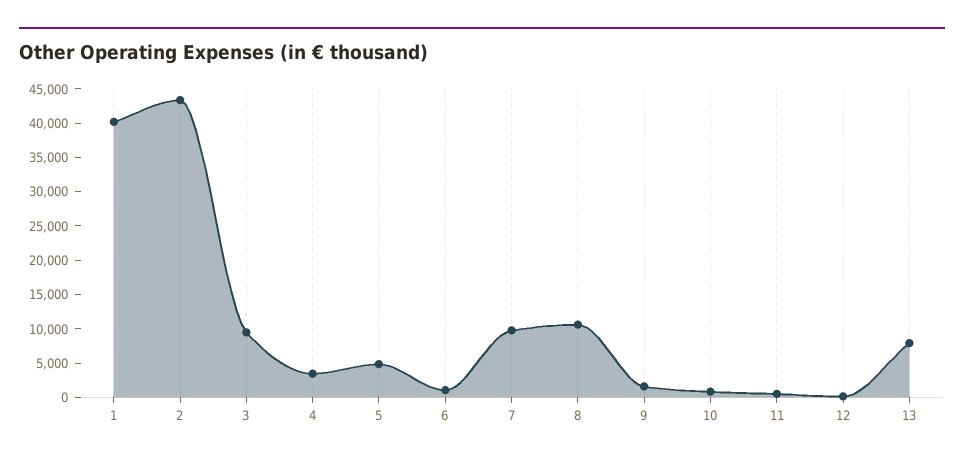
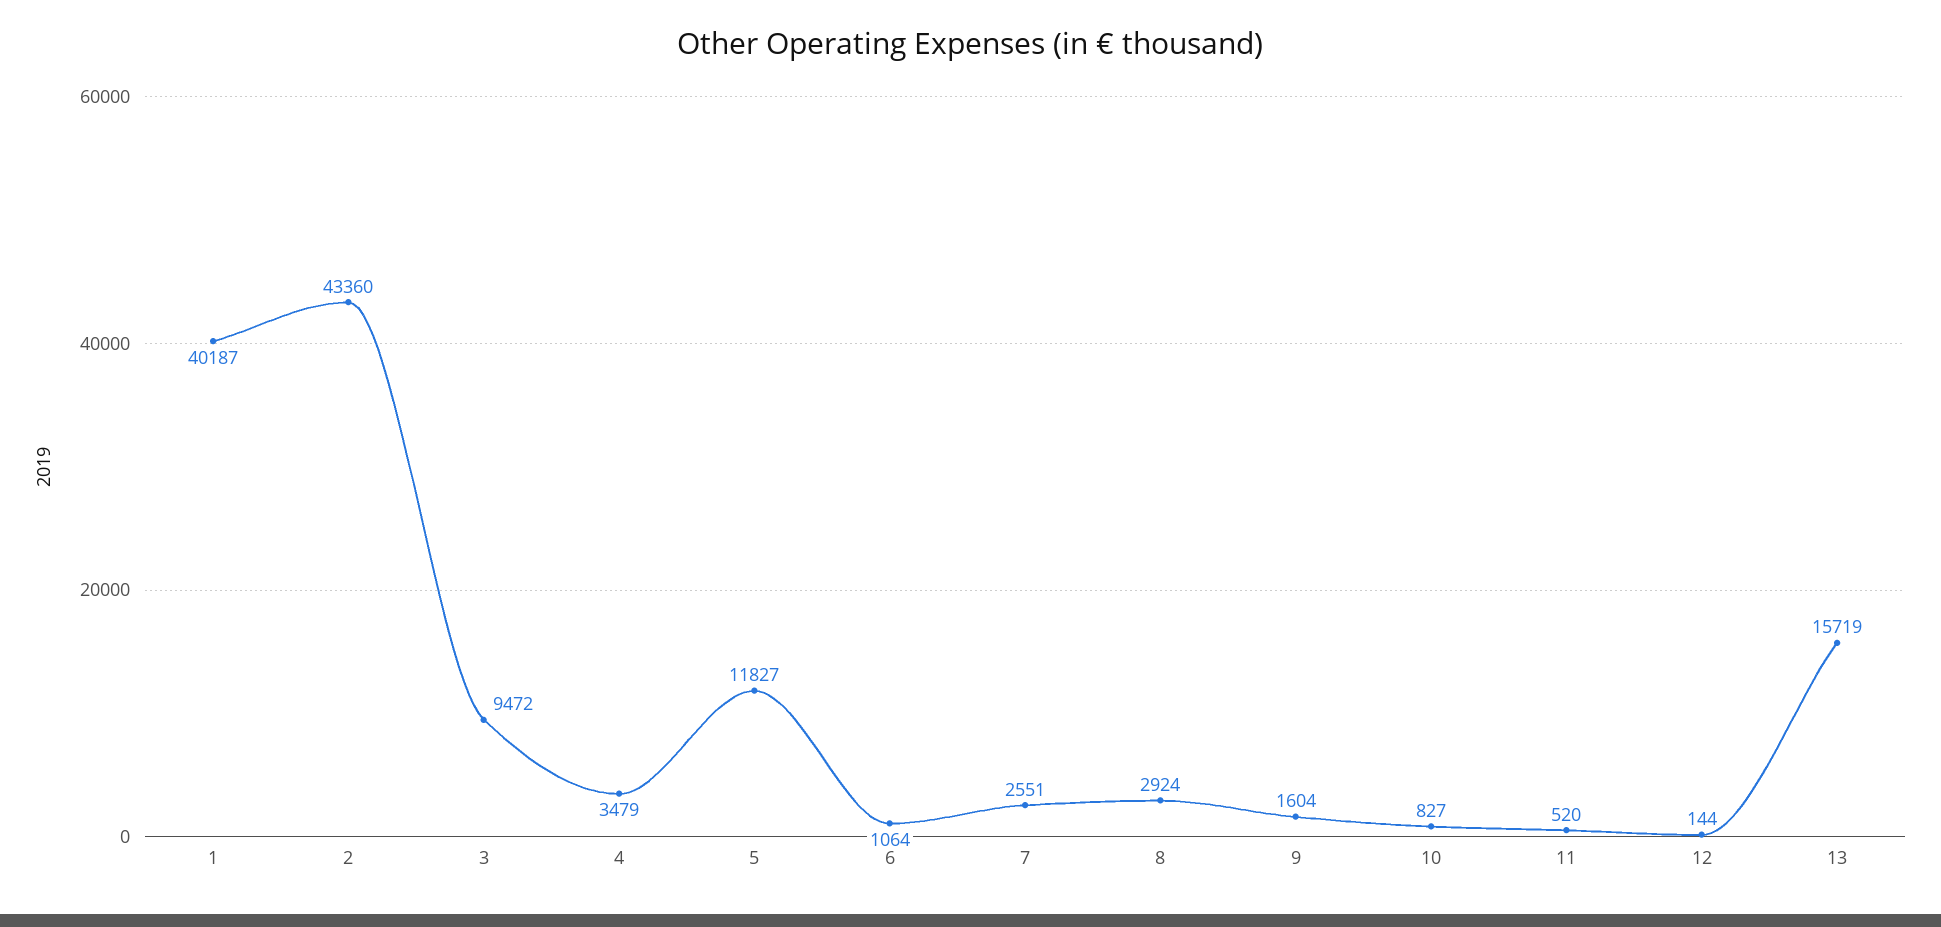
  {
    "1": 40187,
    "2": 43360,
    "3": 9472,
    "4": 3479,
-   "5": 5000,
+   "5": 11827,
    "6": 1064,
-   "7": 10000,
+   "7": 2551,
-   "8": 10000,
+   "8": 2924,
    "9": 1604,
    "10": 827,
    "11": 520,
    "12": 144,
-   "13": 7500
+   "13": 15719
  }

